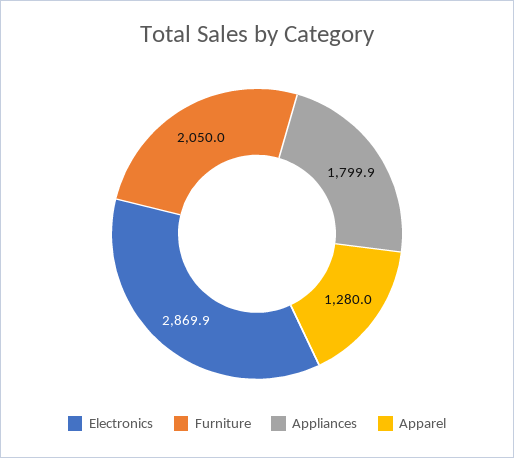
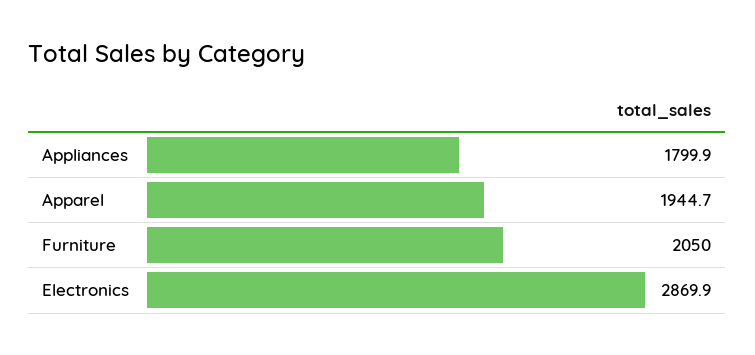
  {
    "Electronics": 2869.9,
    "Furniture": 2050,
    "Appliances": 1799.9,
-   "Apparel": 1280
+   "Apparel": 1944.7
  }

